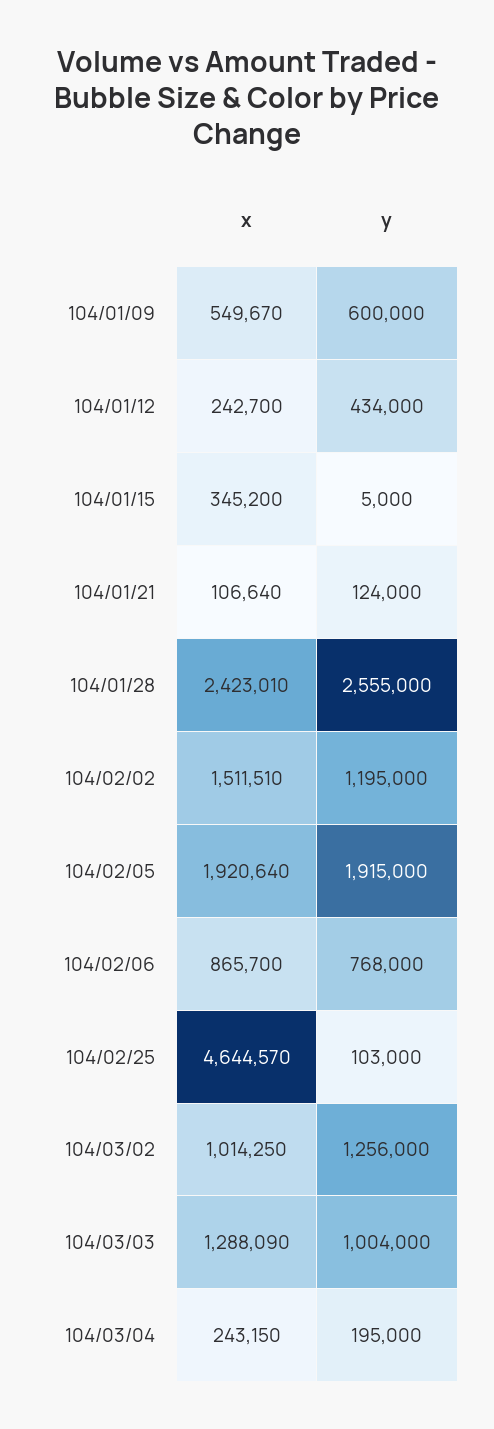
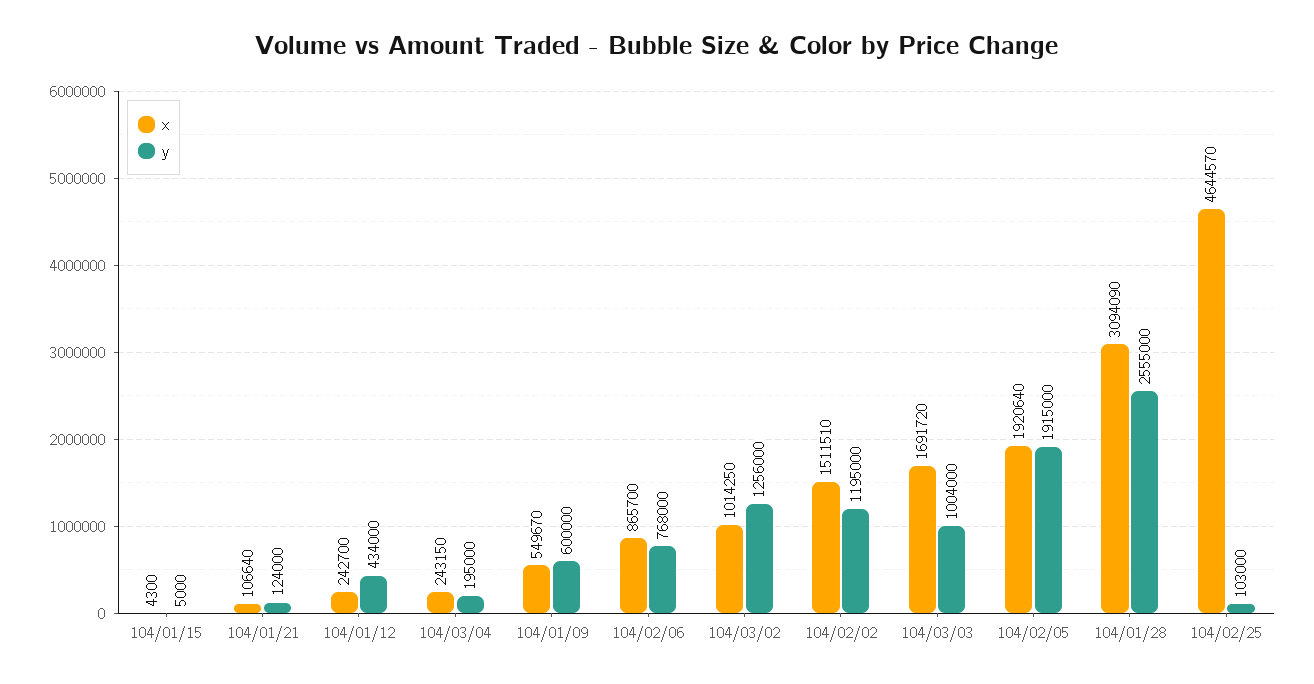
  {
    "x": {
      "104/01/09": 549670,
      "104/01/12": 242700,
-     "104/01/15": 345200,
+     "104/01/15": 4300,
      "104/01/21": 106640,
-     "104/01/28": 2423010,
+     "104/01/28": 3094090,
      "104/02/02": 1511510,
      "104/02/05": 1920640,
      "104/02/06": 865700,
      "104/02/25": 4644570,
      "104/03/02": 1014250,
-     "104/03/03": 1288090,
+     "104/03/03": 1691720,
      "104/03/04": 243150
    },
    "y": {
      "104/01/09": 600000,
      "104/01/12": 434000,
      "104/01/15": 5000,
      "104/01/21": 124000,
      "104/01/28": 2555000,
      "104/02/02": 1195000,
      "104/02/05": 1915000,
      "104/02/06": 768000,
      "104/02/25": 103000,
      "104/03/02": 1256000,
      "104/03/03": 1004000,
      "104/03/04": 195000
    }
  }

